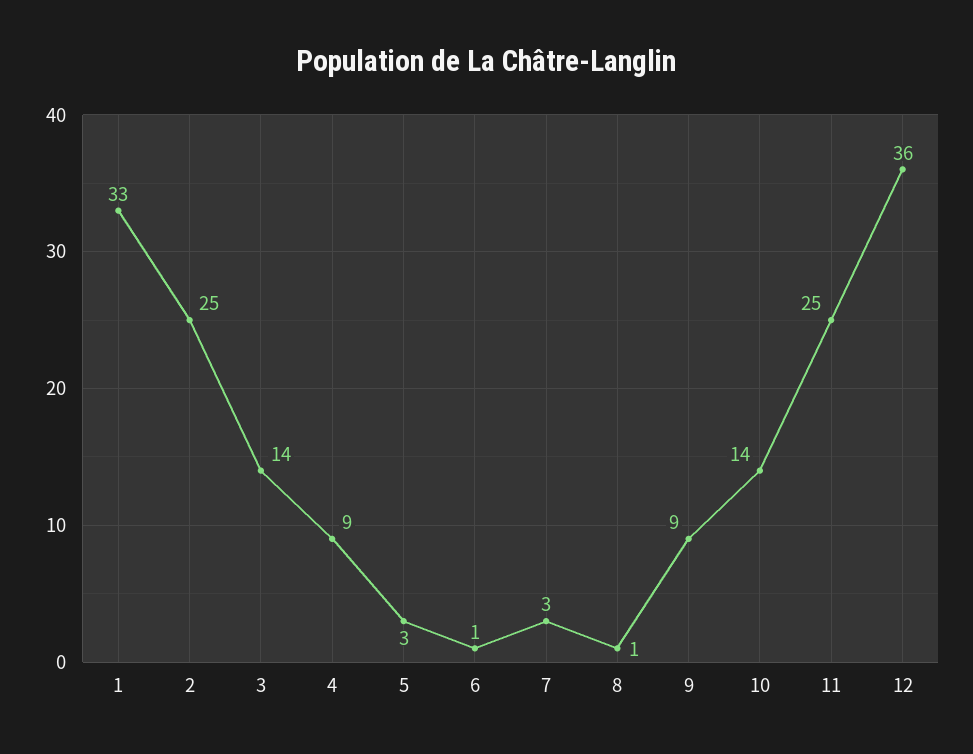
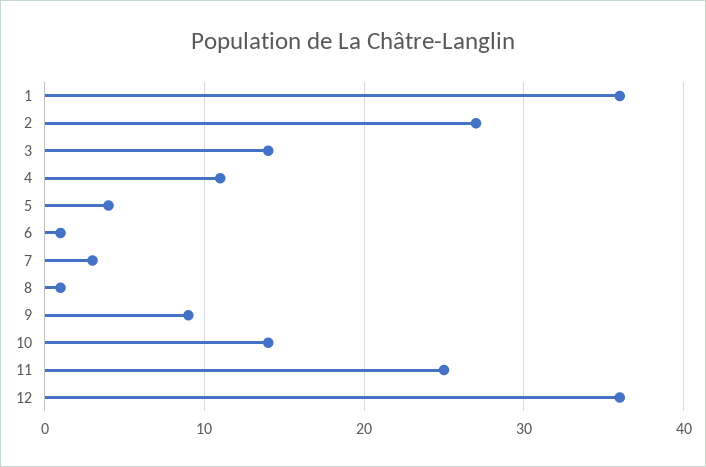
  {
-   "1": 33,
+   "1": 36,
-   "2": 25,
+   "2": 27,
    "3": 14,
-   "4": 9,
+   "4": 11,
-   "5": 3,
+   "5": 4,
    "6": 1,
    "7": 3,
    "8": 1,
    "9": 9,
    "10": 14,
    "11": 25,
    "12": 36
  }

